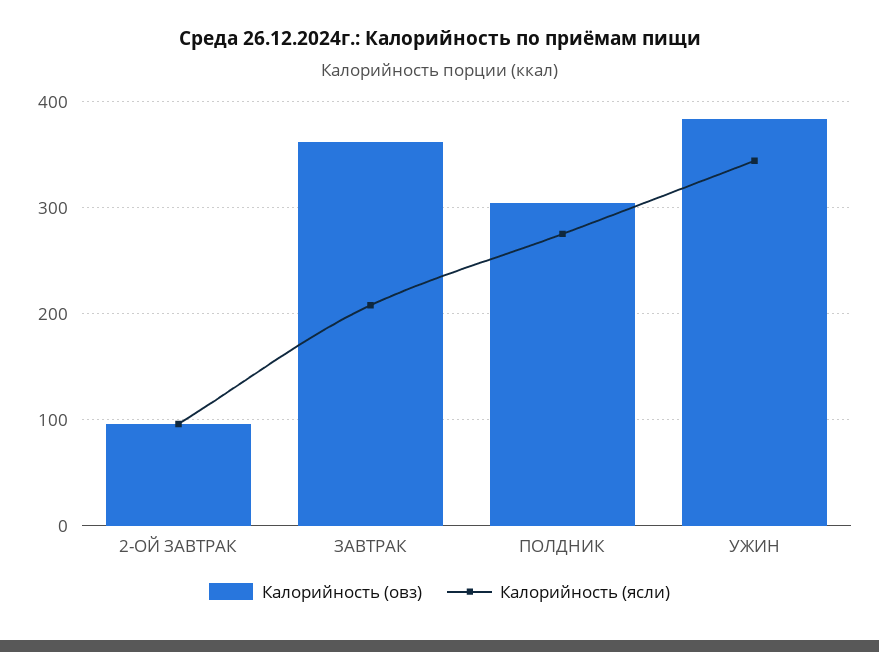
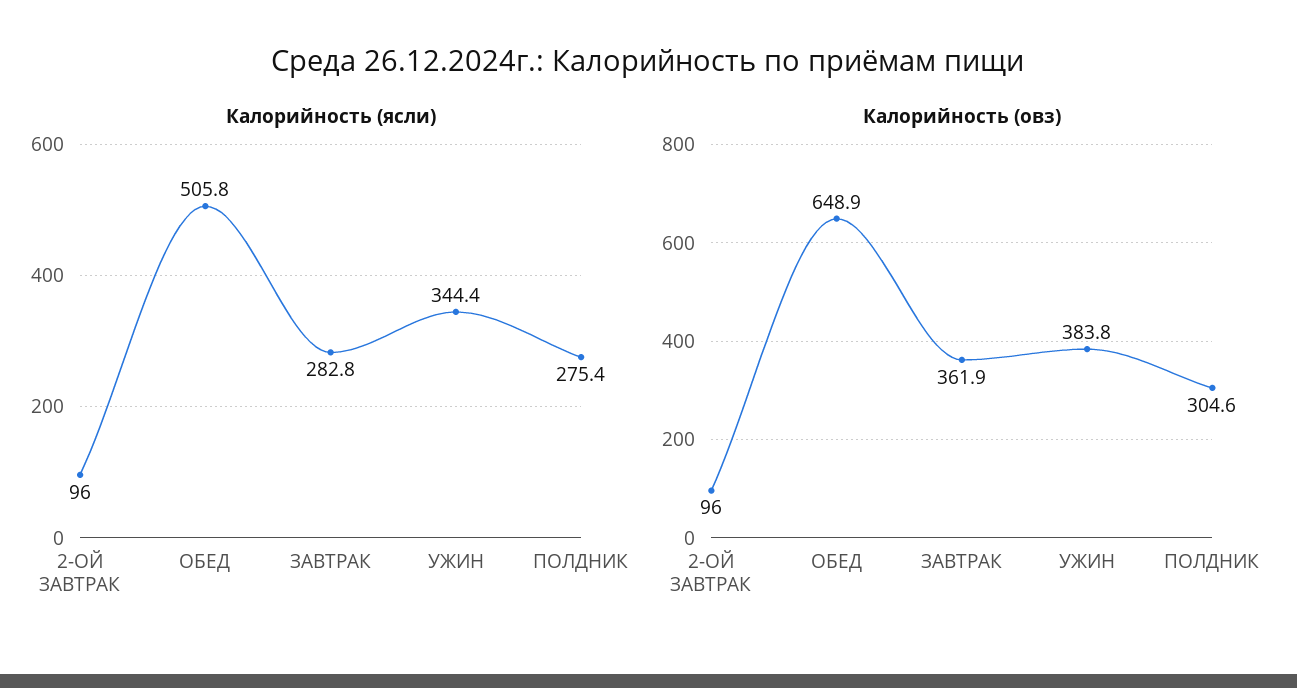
  {
    "Калорийность (овз)": {
      "2-ОЙ ЗАВТРАК": 96,
      "ЗАВТРАК": 361.9,
      "ПОЛДНИК": 304.6,
-     "УЖИН": 383.8
+     "УЖИН": 383.8,
+     "ОБЕД": 648.9
    },
    "Калорийность (ясли)": {
      "2-ОЙ ЗАВТРАК": 96,
-     "ЗАВТРАК": 210,
+     "ЗАВТРАК": 282.8,
      "ПОЛДНИК": 275.4,
-     "УЖИН": 344.4
+     "УЖИН": 344.4,
+     "ОБЕД": 505.8
    }
  }

